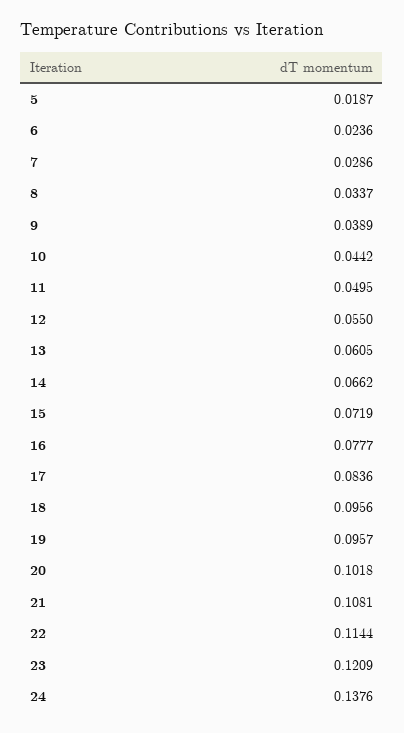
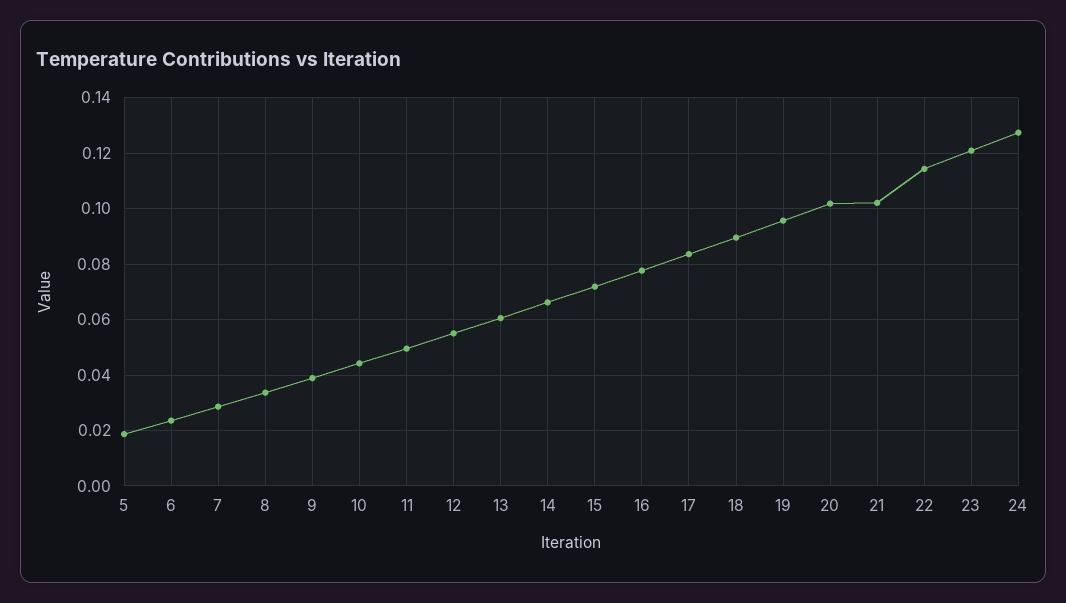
  {
    "5": 0.0187,
    "6": 0.0236,
    "7": 0.0286,
    "8": 0.0337,
    "9": 0.0389,
    "10": 0.0442,
    "11": 0.0495,
    "12": 0.055,
    "13": 0.0605,
    "14": 0.0662,
    "15": 0.0719,
    "16": 0.0777,
    "17": 0.0836,
-   "18": 0.0956,
+   "18": 0.09,
    "19": 0.0957,
    "20": 0.1018,
-   "21": 0.1081,
+   "21": 0.1025,
    "22": 0.1144,
    "23": 0.1209,
-   "24": 0.1376
+   "24": 0.1275
  }

